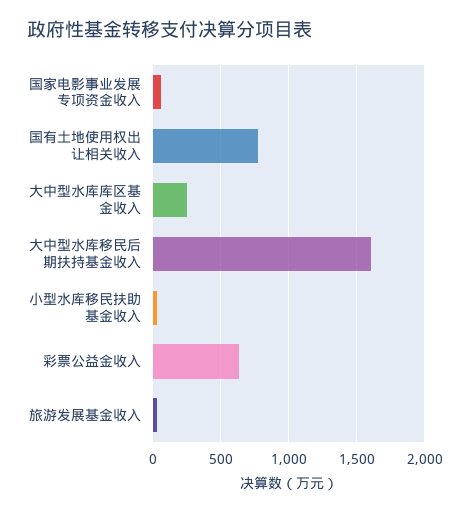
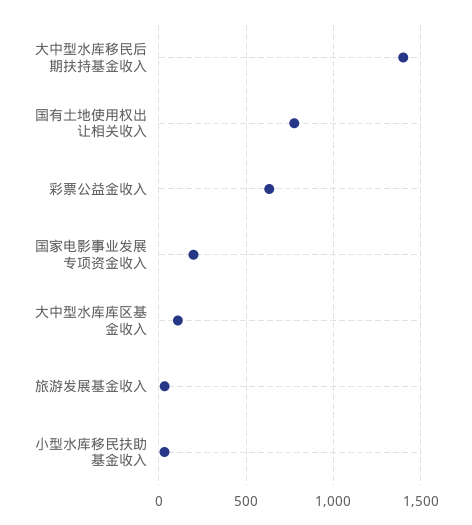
  {
-   "国家电影事业发展专项资金收入": 50,
+   "国家电影事业发展专项资金收入": 200,
    "国有土地使用权出让相关收入": 800,
-   "大中型水库库区基金收入": 250,
+   "大中型水库库区基金收入": 100,
-   "大中型水库移民后期扶持基金收入": 1600,
+   "大中型水库移民后期扶持基金收入": 1400,
    "小型水库移民扶助基金收入": 50,
    "彩票公益金收入": 650,
    "旅游发展基金收入": 50
  }

